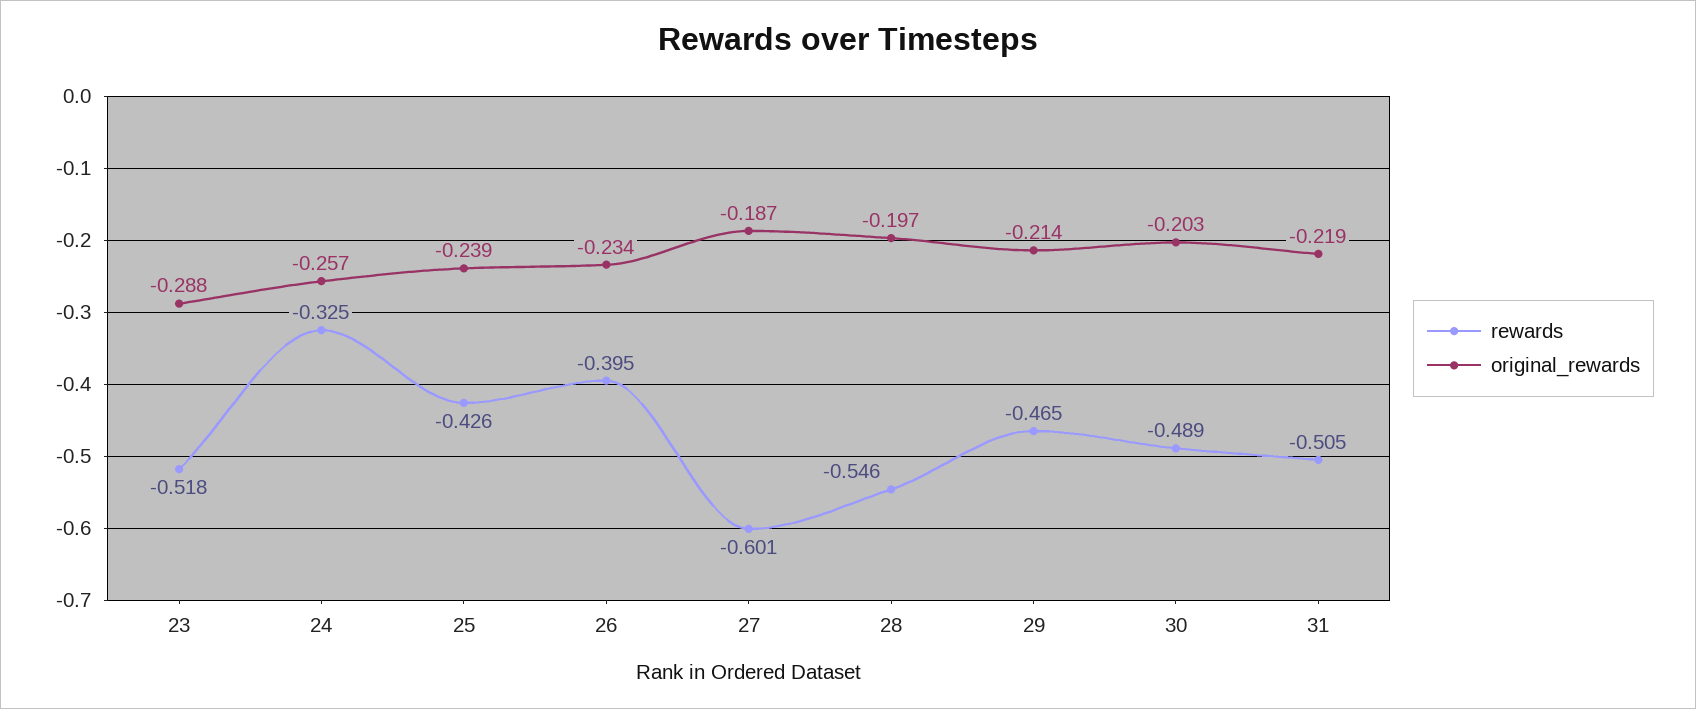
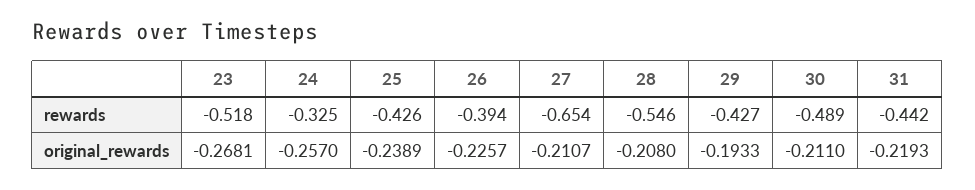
  {
    "rewards": {
      "23": -0.518,
      "24": -0.325,
      "25": -0.426,
-     "26": -0.395,
+     "26": -0.394,
-     "27": -0.601,
+     "27": -0.654,
      "28": -0.546,
-     "29": -0.465,
+     "29": -0.427,
      "30": -0.489,
-     "31": -0.505
+     "31": -0.442
    },
    "original_rewards": {
-     "23": -0.288,
+     "23": -0.2681,
      "24": -0.257,
      "25": -0.2389,
-     "26": -0.234,
+     "26": -0.2257,
-     "27": -0.187,
+     "27": -0.2107,
-     "28": -0.197,
+     "28": -0.208,
-     "29": -0.214,
+     "29": -0.1933,
-     "30": -0.203,
+     "30": -0.211,
      "31": -0.2193
    }
  }

